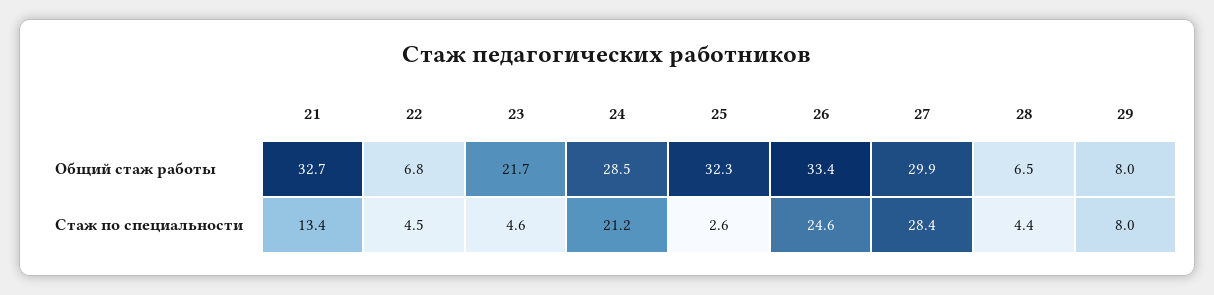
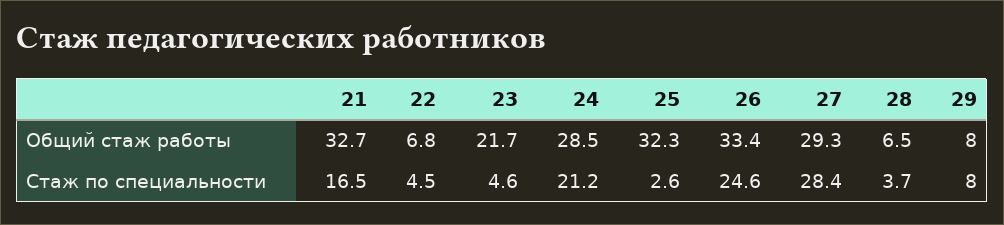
  {
    "21": {
      "Общий стаж работы": 32.7,
-     "Стаж по специальности": 13.4
+     "Стаж по специальности": 16.5
    },
    "22": {
      "Общий стаж работы": 6.8,
      "Стаж по специальности": 4.5
    },
    "23": {
      "Общий стаж работы": 21.7,
      "Стаж по специальности": 4.6
    },
    "24": {
      "Общий стаж работы": 28.5,
      "Стаж по специальности": 21.2
    },
    "25": {
      "Общий стаж работы": 32.3,
      "Стаж по специальности": 2.6
    },
    "26": {
      "Общий стаж работы": 33.4,
      "Стаж по специальности": 24.6
    },
    "27": {
-     "Общий стаж работы": 29.9,
+     "Общий стаж работы": 29.3,
      "Стаж по специальности": 28.4
    },
    "28": {
      "Общий стаж работы": 6.5,
-     "Стаж по специальности": 4.4
+     "Стаж по специальности": 3.7
    },
    "29": {
      "Общий стаж работы": 8,
      "Стаж по специальности": 8
    }
  }

